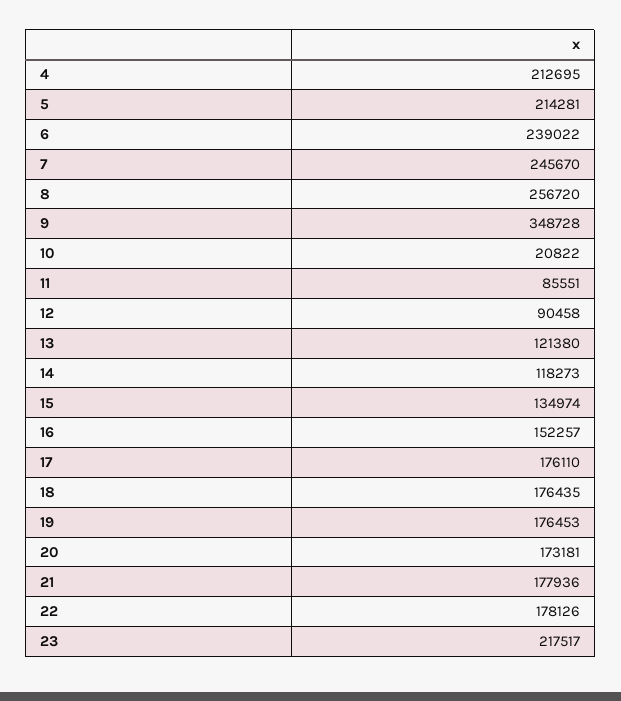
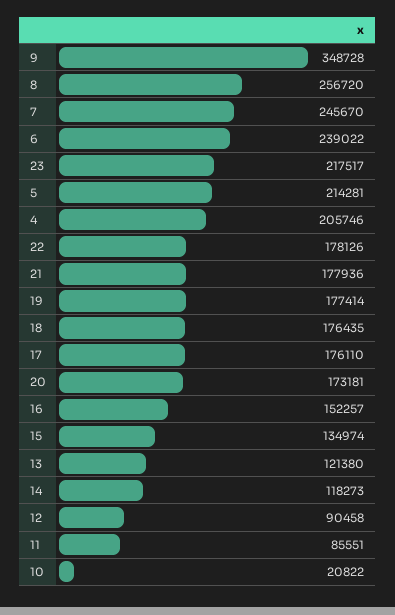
  {
-   "4": 212695,
+   "4": 205746,
    "5": 214281,
    "6": 239022,
    "7": 245670,
    "8": 256720,
    "9": 348728,
    "10": 20822,
    "11": 85551,
    "12": 90458,
    "13": 121380,
    "14": 118273,
    "15": 134974,
    "16": 152257,
    "17": 176110,
    "18": 176435,
-   "19": 176453,
+   "19": 177414,
    "20": 173181,
    "21": 177936,
    "22": 178126,
    "23": 217517
  }

